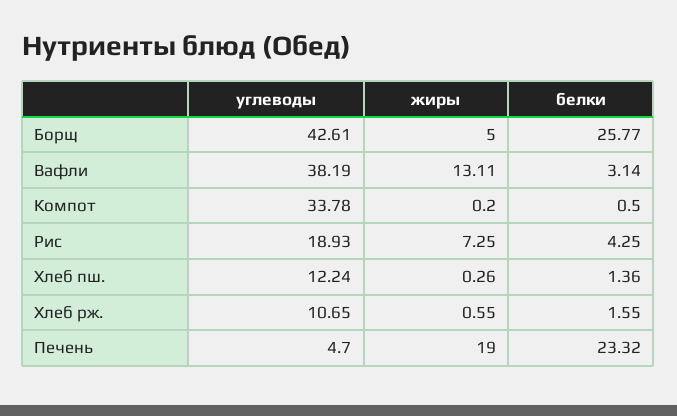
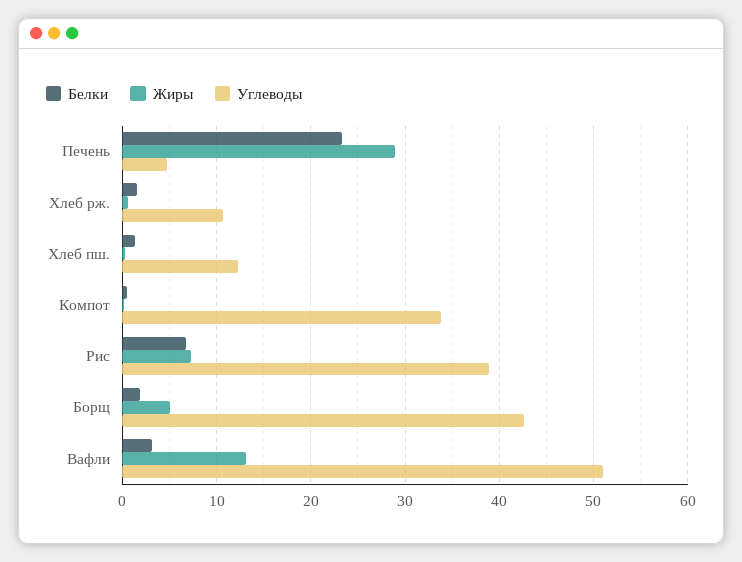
  {
    "углеводы": {
      "Борщ": 42.61,
-     "Вафли": 38.19,
+     "Вафли": 51,
      "Компот": 33.78,
-     "Рис": 18.93,
+     "Рис": 39,
      "Хлеб пш.": 12.24,
      "Хлеб рж.": 10.65,
      "Печень": 4.7
    },
    "жиры": {
      "Борщ": 5,
      "Вафли": 13.11,
      "Компот": 0.2,
      "Рис": 7.25,
      "Хлеб пш.": 0.26,
      "Хлеб рж.": 0.55,
-     "Печень": 19
+     "Печень": 29
    },
    "белки": {
-     "Борщ": 25.77,
+     "Борщ": 2,
      "Вафли": 3.14,
      "Компот": 0.5,
-     "Рис": 4.25,
+     "Рис": 7,
      "Хлеб пш.": 1.36,
      "Хлеб рж.": 1.55,
      "Печень": 23.32
    }
  }

